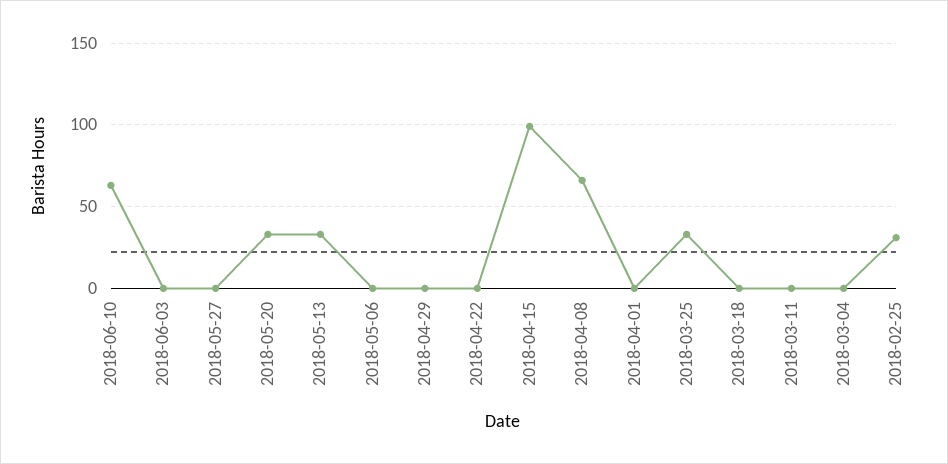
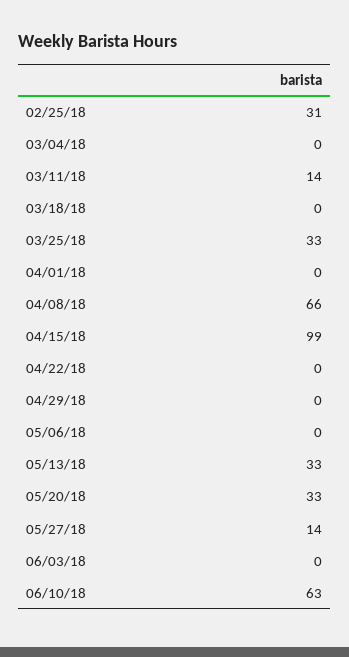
  {
    "2018-06-10": 63,
    "2018-06-03": 0,
-   "2018-05-27": 0,
+   "2018-05-27": 14,
    "2018-05-20": 33,
    "2018-05-13": 33,
    "2018-05-06": 0,
    "2018-04-29": 0,
    "2018-04-22": 0,
    "2018-04-15": 99,
    "2018-04-08": 66,
    "2018-04-01": 0,
    "2018-03-25": 33,
    "2018-03-18": 0,
-   "2018-03-11": 0,
+   "2018-03-11": 14,
    "2018-03-04": 0,
    "2018-02-25": 31
  }

